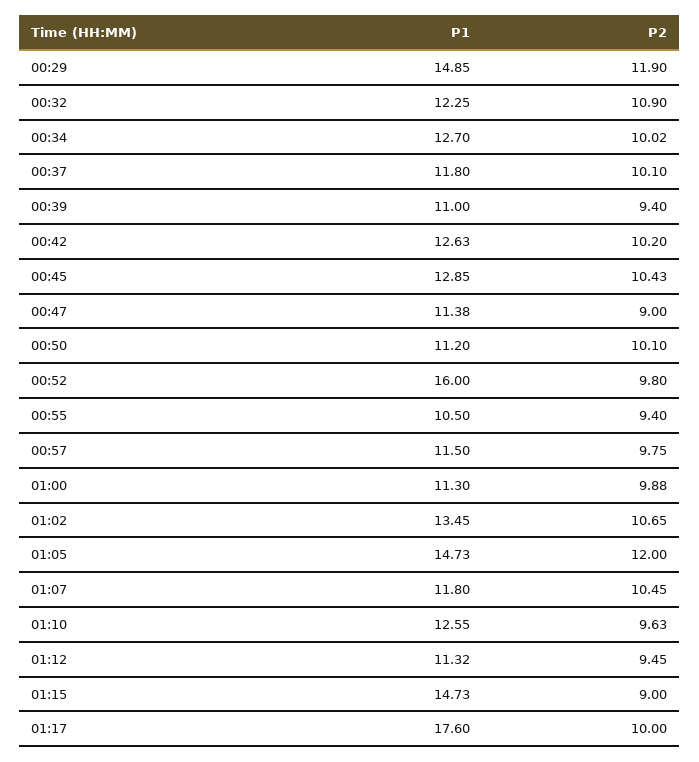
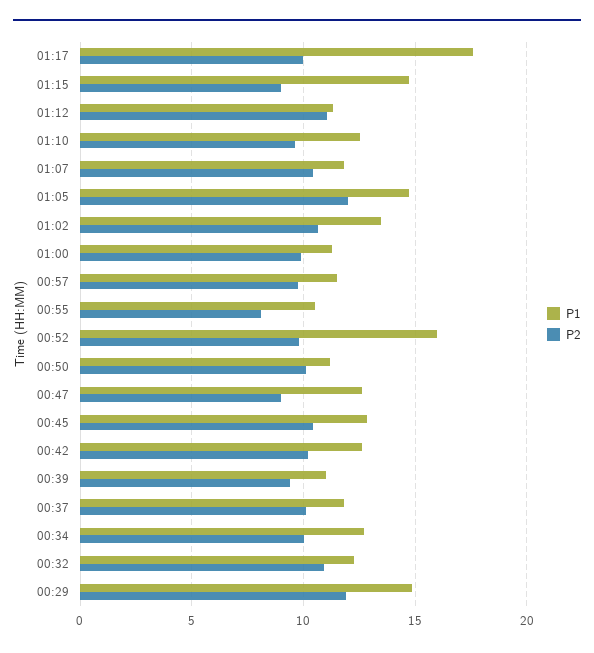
  {
    "P1": {
      "00:29": 14.85,
      "00:32": 12.25,
      "00:34": 12.7,
      "00:37": 11.8,
      "00:39": 11,
      "00:42": 12.63,
      "00:45": 12.85,
-     "00:47": 11.38,
+     "00:47": 12.5,
      "00:50": 11.2,
      "00:52": 16,
      "00:55": 10.5,
      "00:57": 11.5,
      "01:00": 11.3,
      "01:02": 13.45,
      "01:05": 14.73,
      "01:07": 11.8,
      "01:10": 12.55,
      "01:12": 11.32,
      "01:15": 14.73,
      "01:17": 17.6
    },
    "P2": {
      "00:29": 11.9,
      "00:32": 10.9,
      "00:34": 10.02,
      "00:37": 10.1,
      "00:39": 9.4,
      "00:42": 10.2,
      "00:45": 10.43,
      "00:47": 9,
      "00:50": 10.1,
      "00:52": 9.8,
-     "00:55": 9.4,
+     "00:55": 8,
      "00:57": 9.75,
      "01:00": 9.88,
      "01:02": 10.65,
      "01:05": 12,
      "01:07": 10.45,
      "01:10": 9.63,
-     "01:12": 9.45,
+     "01:12": 11,
      "01:15": 9,
      "01:17": 10
    }
  }

